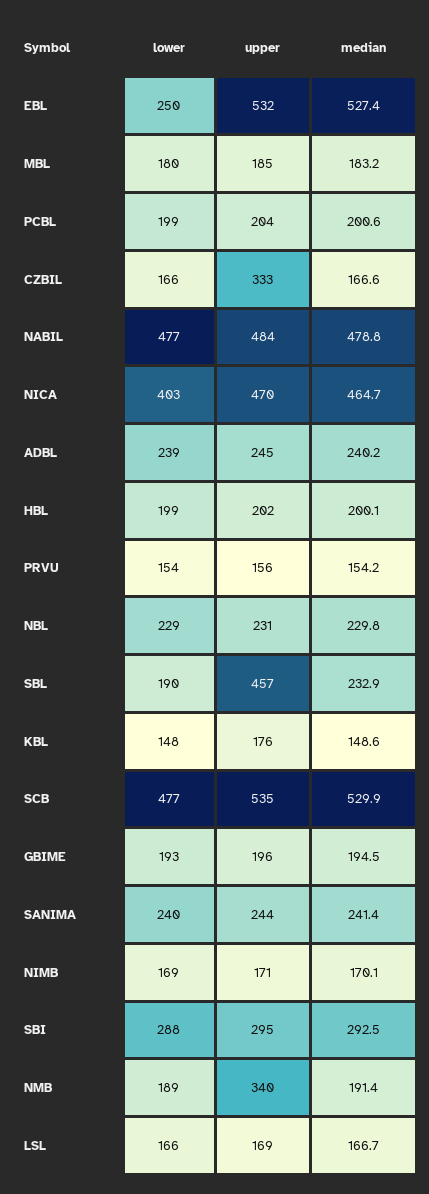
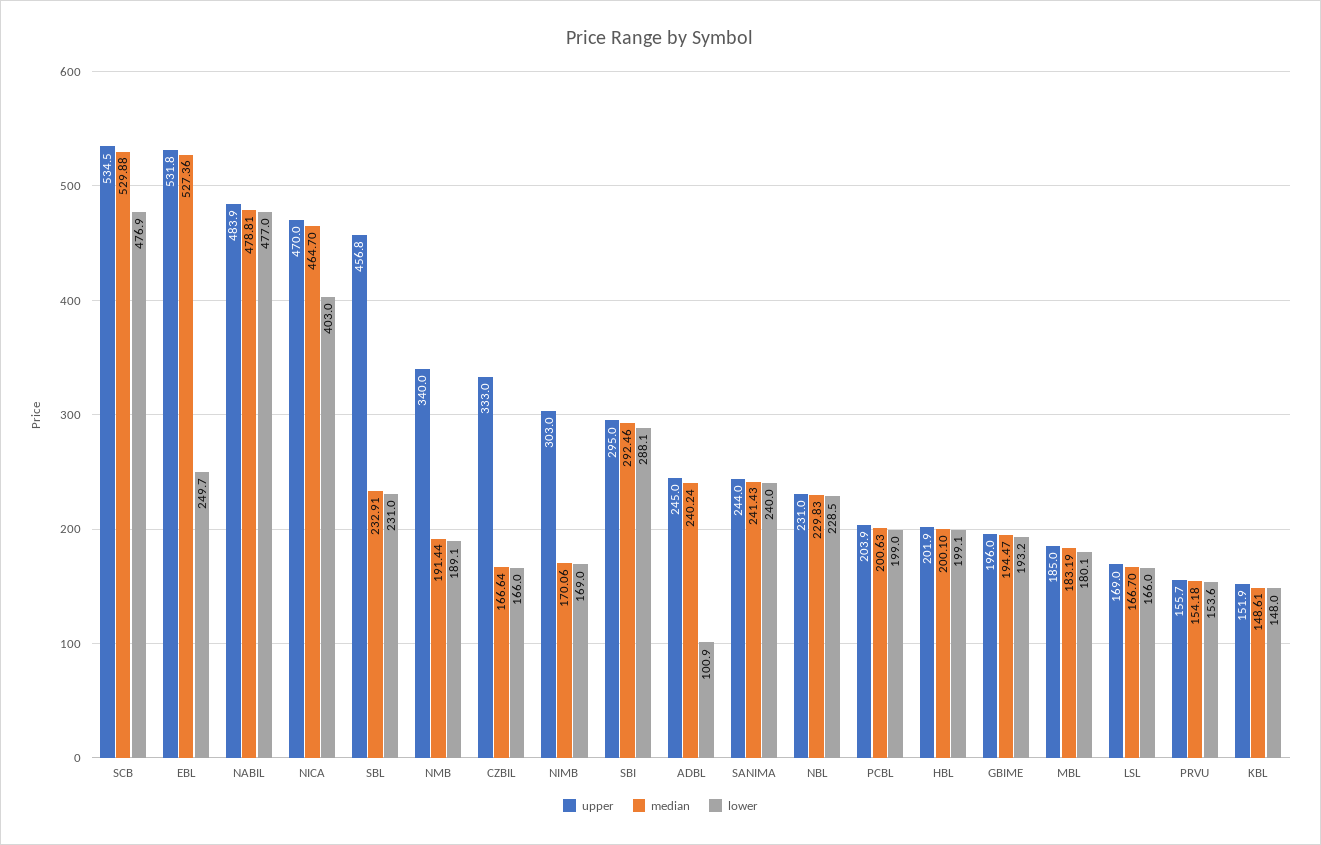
  {
    "lower": {
      "EBL": 249.7,
      "MBL": 180.1,
      "PCBL": 199,
      "CZBIL": 166,
      "NABIL": 477,
      "NICA": 403,
-     "ADBL": 239,
+     "ADBL": 100.9,
      "HBL": 199.1,
      "PRVU": 153.6,
      "NBL": 228.5,
-     "SBL": 190,
+     "SBL": 231,
      "KBL": 148,
      "SCB": 476.9,
      "GBIME": 193.2,
      "SANIMA": 240,
      "NIMB": 169,
      "SBI": 288.1,
      "NMB": 189.1,
      "LSL": 166
    },
    "upper": {
      "EBL": 531.8,
      "MBL": 185,
      "PCBL": 203.9,
      "CZBIL": 333,
      "NABIL": 483.9,
      "NICA": 470,
      "ADBL": 245,
      "HBL": 201.9,
      "PRVU": 155.7,
      "NBL": 231,
      "SBL": 456.8,
-     "KBL": 176,
+     "KBL": 151.9,
      "SCB": 534.5,
      "GBIME": 196,
      "SANIMA": 244,
-     "NIMB": 171,
+     "NIMB": 303,
      "SBI": 295,
      "NMB": 340,
      "LSL": 169
    },
    "median": {
      "EBL": 527.36,
      "MBL": 183.19,
      "PCBL": 200.63,
      "CZBIL": 166.64,
      "NABIL": 478.81,
      "NICA": 464.7,
      "ADBL": 240.24,
      "HBL": 200.1,
      "PRVU": 154.18,
      "NBL": 229.83,
      "SBL": 232.91,
      "KBL": 148.61,
      "SCB": 529.88,
      "GBIME": 194.47,
      "SANIMA": 241.43,
      "NIMB": 170.06,
      "SBI": 292.46,
      "NMB": 191.44,
      "LSL": 166.7
    }
  }

